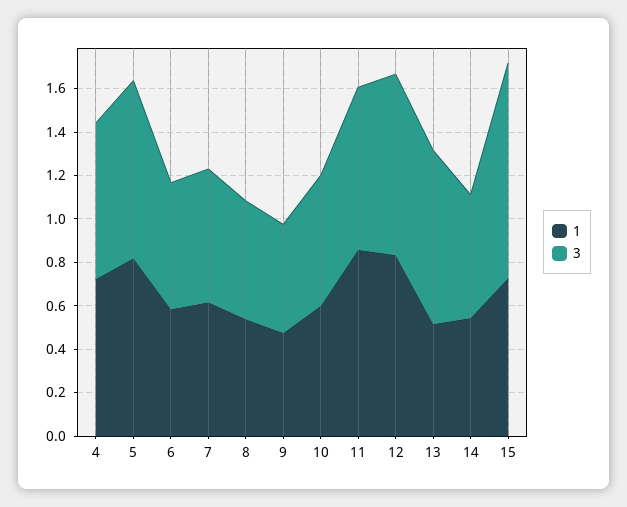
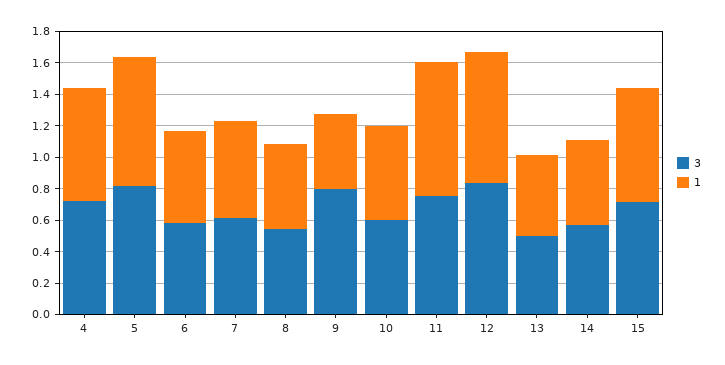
  {
    "1": {
      "4": 0.7,
      "5": 0.8,
      "6": 0.6,
      "7": 0.6,
      "8": 0.55,
      "9": 0.45,
      "10": 0.6,
      "11": 0.85,
      "12": 0.85,
      "13": 0.5,
      "14": 0.55,
      "15": 0.75
    },
    "3": {
      "4": 0.7,
      "5": 0.8,
      "6": 0.6,
      "7": 0.6,
      "8": 0.55,
-     "9": 0.5,
+     "9": 0.8,
      "10": 0.6,
      "11": 0.75,
      "12": 0.85,
-     "13": 0.8,
+     "13": 0.5,
      "14": 0.55,
-     "15": 1
+     "15": 0.7
    }
  }

